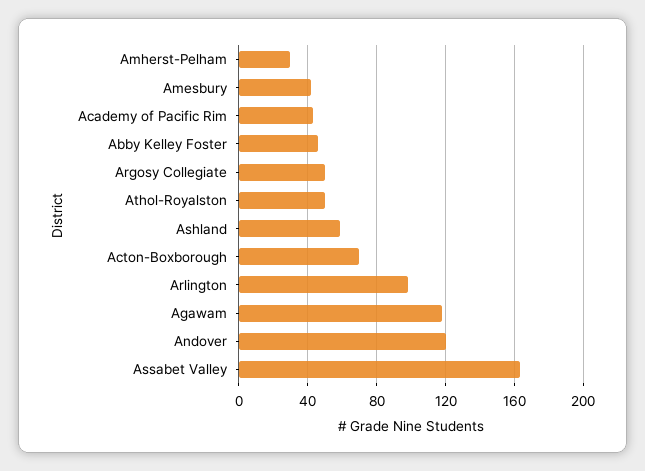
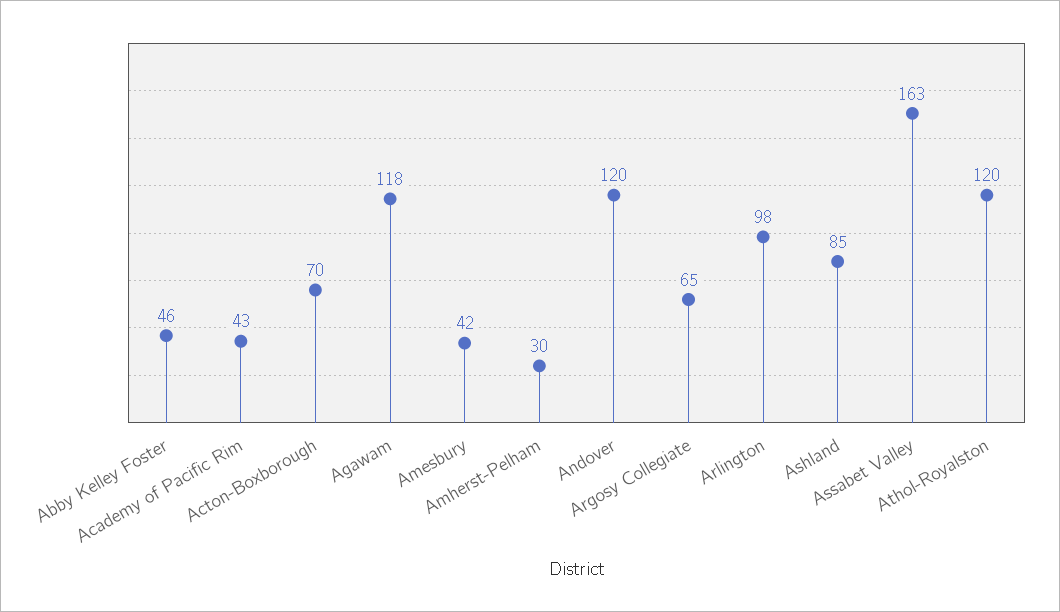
  {
    "Amherst-Pelham": 30,
    "Amesbury": 42,
    "Academy of Pacific Rim": 43,
    "Abby Kelley Foster": 46,
-   "Argosy Collegiate": 50,
+   "Argosy Collegiate": 65,
-   "Athol-Royalston": 50,
+   "Athol-Royalston": 120,
-   "Ashland": 60,
+   "Ashland": 85,
    "Acton-Boxborough": 70,
    "Arlington": 98,
    "Agawam": 118,
    "Andover": 120,
    "Assabet Valley": 163
  }

